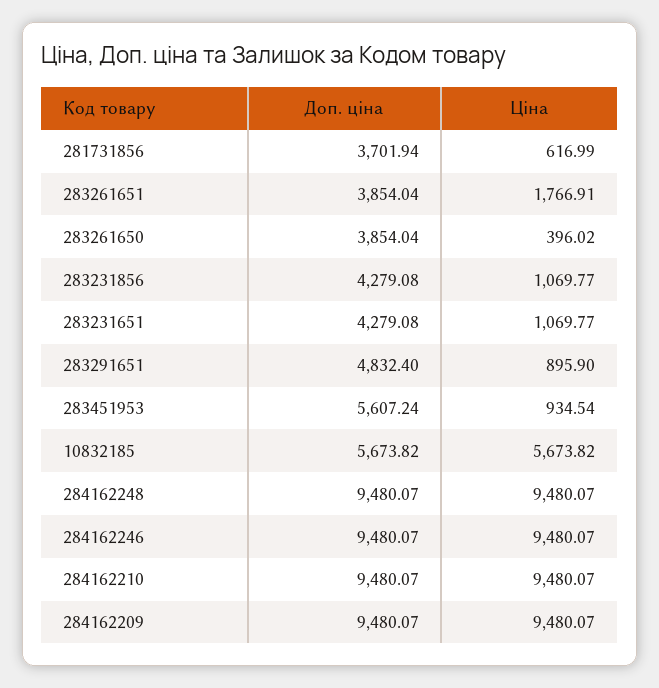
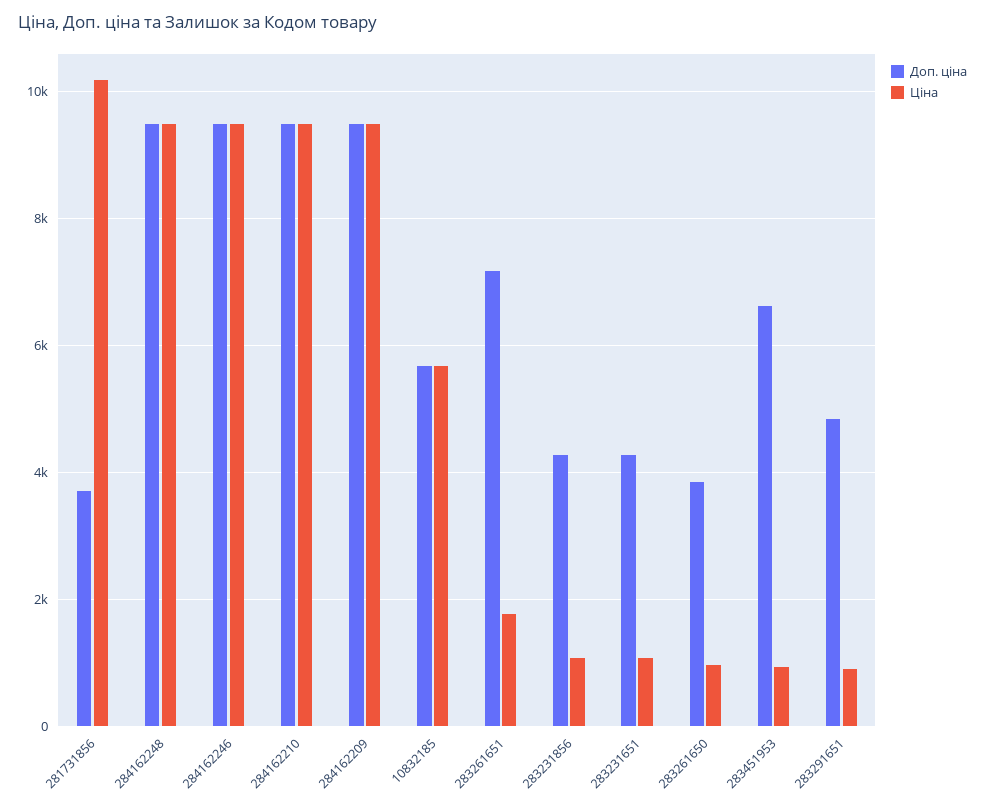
  {
    "Доп. ціна": {
      "281731856": 3701.94,
-     "283261651": 3854.04,
+     "283261651": 7200,
      "283261650": 3854.04,
      "283231856": 4279.08,
      "283231651": 4279.08,
      "283291651": 4832.4,
-     "283451953": 5607.24,
+     "283451953": 6600,
      "10832185": 5673.82,
      "284162248": 9480.07,
      "284162246": 9480.07,
      "284162210": 9480.07,
      "284162209": 9480.07
    },
    "Ціна": {
-     "281731856": 616.99,
+     "281731856": 10200,
      "283261651": 1766.91,
-     "283261650": 396.02,
+     "283261650": 1000,
      "283231856": 1069.77,
      "283231651": 1069.77,
      "283291651": 895.9,
      "283451953": 934.54,
      "10832185": 5673.82,
      "284162248": 9480.07,
      "284162246": 9480.07,
      "284162210": 9480.07,
      "284162209": 9480.07
    }
  }

